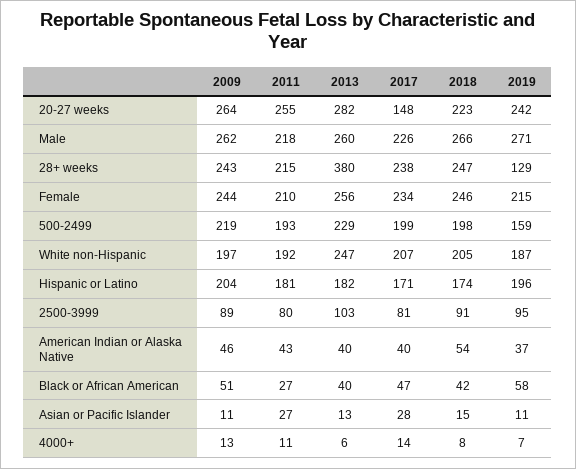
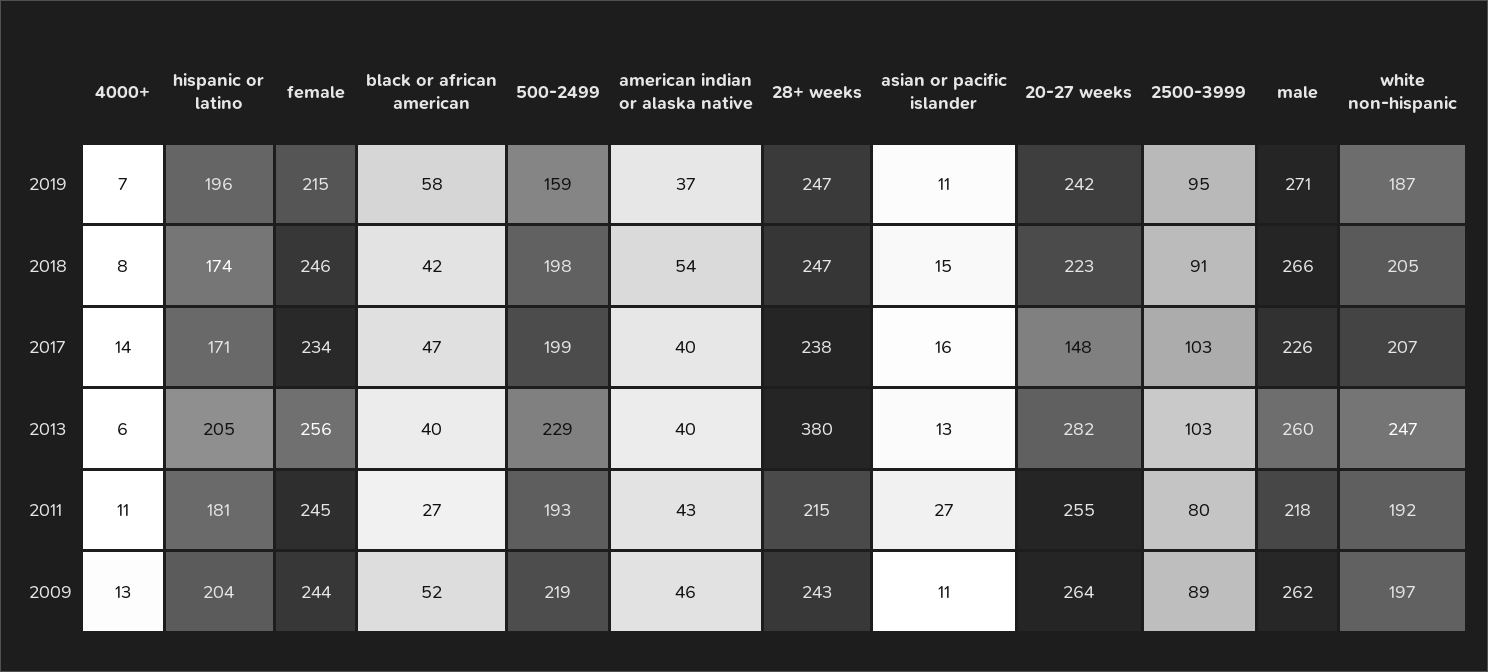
  {
    "2009": {
      "20-27 weeks": 264,
      "Male": 262,
      "28+ weeks": 243,
      "Female": 244,
      "500-2499": 219,
      "White non-Hispanic": 197,
      "Hispanic or Latino": 204,
      "2500-3999": 89,
      "American Indian or Alaska Native": 46,
-     "Black or African American": 51,
+     "Black or African American": 52,
      "Asian or Pacific Islander": 11,
      "4000+": 13
    },
    "2011": {
      "20-27 weeks": 255,
      "Male": 218,
      "28+ weeks": 215,
-     "Female": 210,
+     "Female": 245,
      "500-2499": 193,
      "White non-Hispanic": 192,
      "Hispanic or Latino": 181,
      "2500-3999": 80,
      "American Indian or Alaska Native": 43,
      "Black or African American": 27,
      "Asian or Pacific Islander": 27,
      "4000+": 11
    },
    "2013": {
      "20-27 weeks": 282,
      "Male": 260,
      "28+ weeks": 380,
      "Female": 256,
      "500-2499": 229,
      "White non-Hispanic": 247,
-     "Hispanic or Latino": 182,
+     "Hispanic or Latino": 205,
      "2500-3999": 103,
      "American Indian or Alaska Native": 40,
      "Black or African American": 40,
      "Asian or Pacific Islander": 13,
      "4000+": 6
    },
    "2017": {
      "20-27 weeks": 148,
      "Male": 226,
      "28+ weeks": 238,
      "Female": 234,
      "500-2499": 199,
      "White non-Hispanic": 207,
      "Hispanic or Latino": 171,
-     "2500-3999": 81,
+     "2500-3999": 103,
      "American Indian or Alaska Native": 40,
      "Black or African American": 47,
-     "Asian or Pacific Islander": 28,
+     "Asian or Pacific Islander": 16,
      "4000+": 14
    },
    "2018": {
      "20-27 weeks": 223,
      "Male": 266,
      "28+ weeks": 247,
      "Female": 246,
      "500-2499": 198,
      "White non-Hispanic": 205,
      "Hispanic or Latino": 174,
      "2500-3999": 91,
      "American Indian or Alaska Native": 54,
      "Black or African American": 42,
      "Asian or Pacific Islander": 15,
      "4000+": 8
    },
    "2019": {
      "20-27 weeks": 242,
      "Male": 271,
-     "28+ weeks": 129,
+     "28+ weeks": 247,
      "Female": 215,
      "500-2499": 159,
      "White non-Hispanic": 187,
      "Hispanic or Latino": 196,
      "2500-3999": 95,
      "American Indian or Alaska Native": 37,
      "Black or African American": 58,
      "Asian or Pacific Islander": 11,
      "4000+": 7
    }
  }

